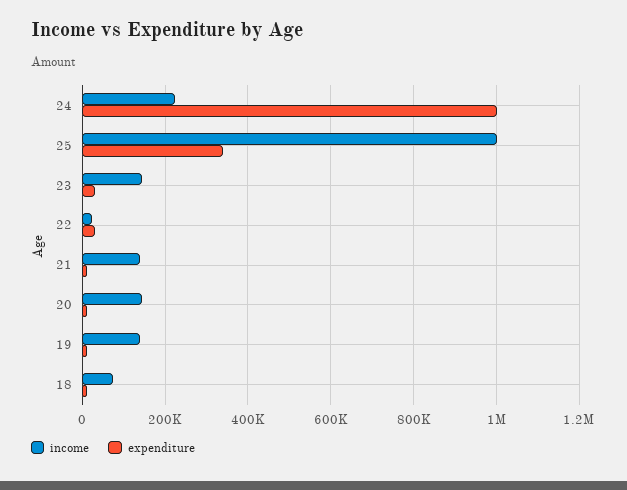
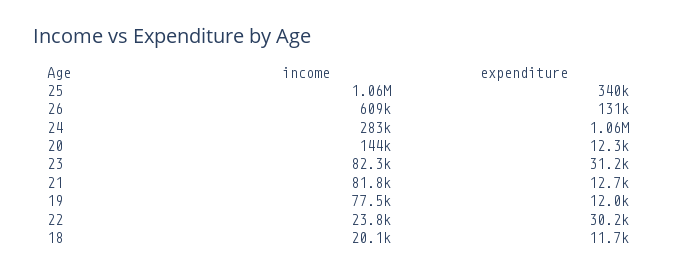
  {
    "income": {
-     "24": 220000,
+     "24": 283000,
-     "25": 1000000,
+     "25": 1060000,
-     "23": 140000,
+     "23": 82300,
      "22": 23800,
-     "21": 140000,
+     "21": 81800,
      "20": 144000,
-     "19": 140000,
+     "19": 77500,
-     "18": 80000
+     "18": 20100,
+     "26": 609000
    },
    "expenditure": {
-     "24": 1000000,
+     "24": 1060000,
      "25": 340000,
      "23": 31200,
      "22": 30200,
      "21": 12700,
      "20": 12300,
      "19": 12000,
-     "18": 11700
+     "18": 11700,
+     "26": 131000
    }
  }

